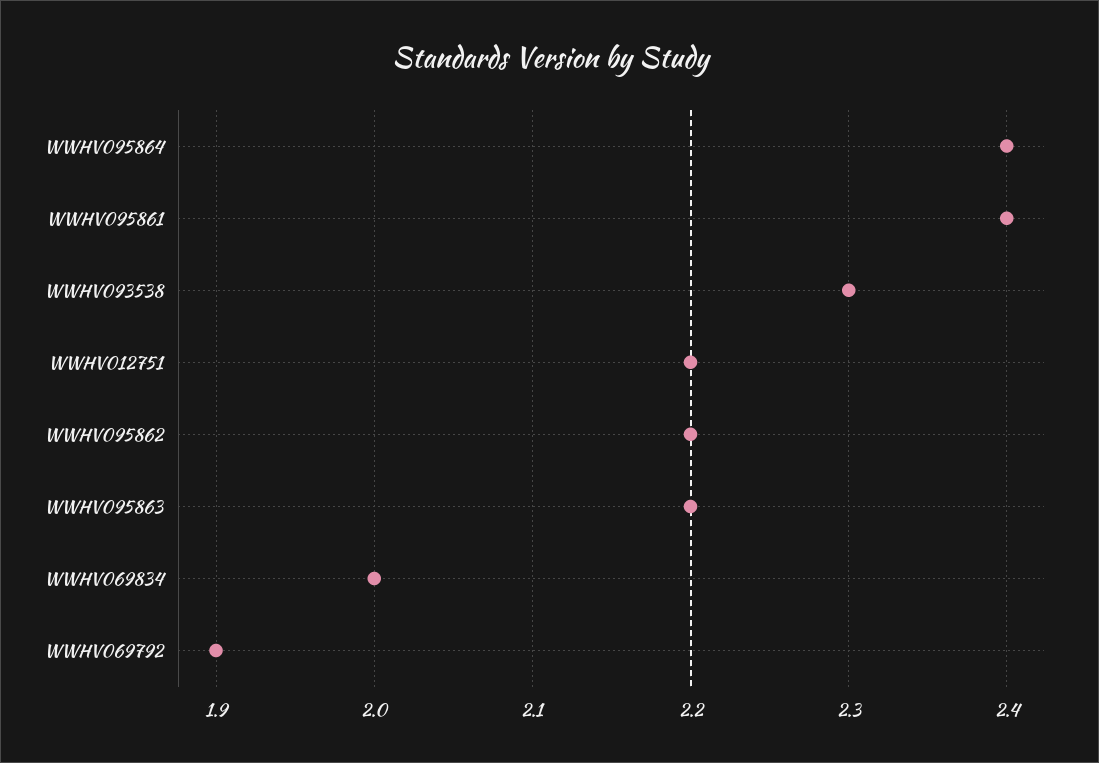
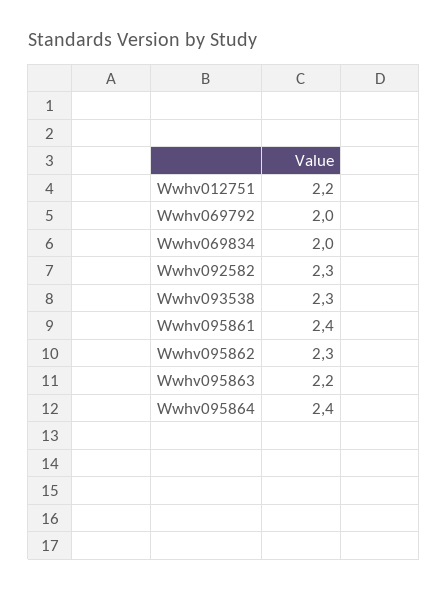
  {
    "WWHV095864": 2.4,
    "WWHV095861": 2.4,
    "WWHV093538": 2.3,
    "WWHV012751": 2.2,
-   "WWHV095862": 2.2,
+   "WWHV095862": 2.3,
    "WWHV095863": 2.2,
    "WWHV069834": 2,
-   "WWHV069792": 1.9
+   "WWHV069792": 2,
+   "Wwhv092582": 2.3
  }

